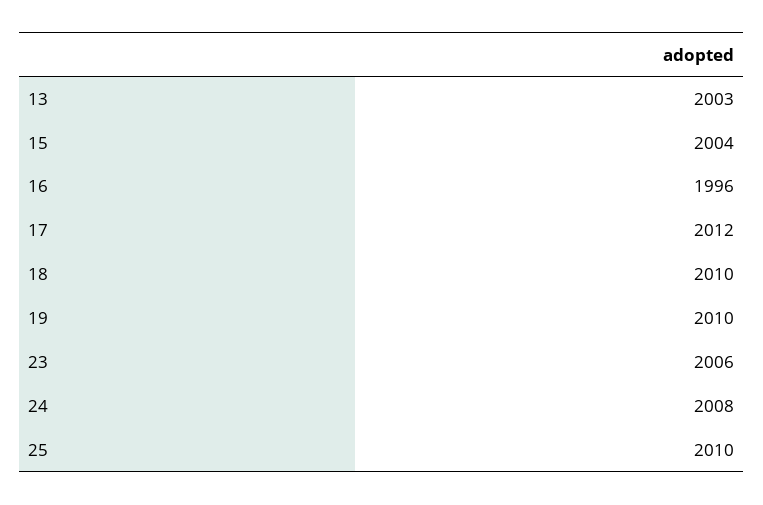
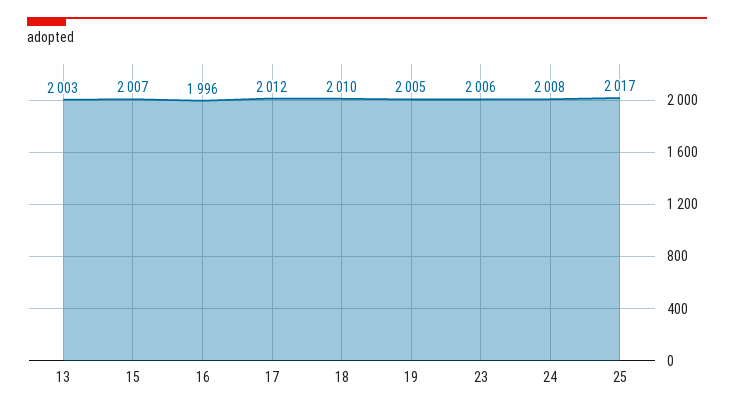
  {
    "13": 2003,
-   "15": 2004,
+   "15": 2007,
    "16": 1996,
    "17": 2012,
    "18": 2010,
-   "19": 2010,
+   "19": 2005,
    "23": 2006,
    "24": 2008,
-   "25": 2010
+   "25": 2017
  }

